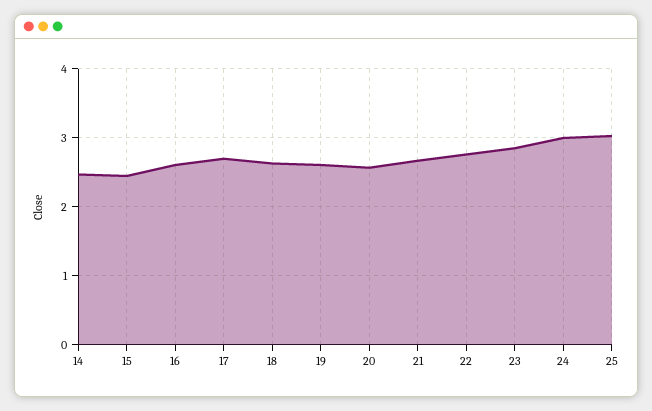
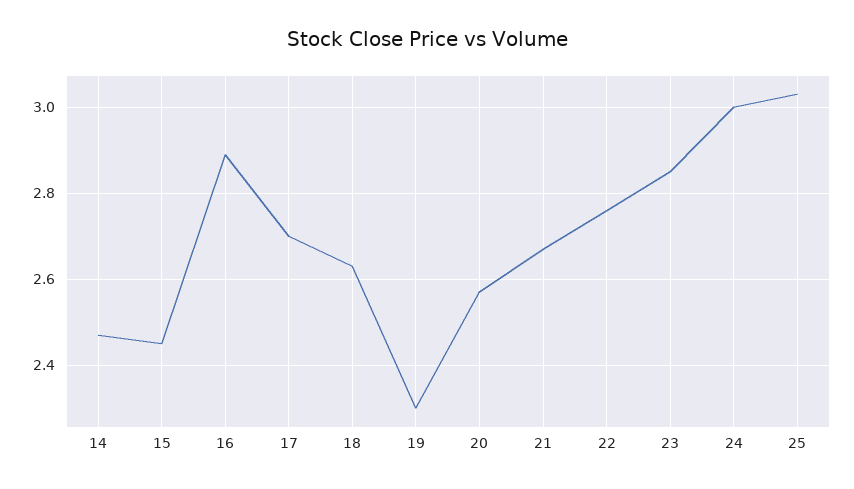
  {
    "14": 2.45,
    "15": 2.45,
-   "16": 2.6,
+   "16": 2.9,
    "17": 2.7,
    "18": 2.65,
-   "19": 2.6,
+   "19": 2.3,
    "20": 2.55,
    "21": 2.65,
    "22": 2.75,
    "23": 2.85,
    "24": 3,
    "25": 3.05
  }

